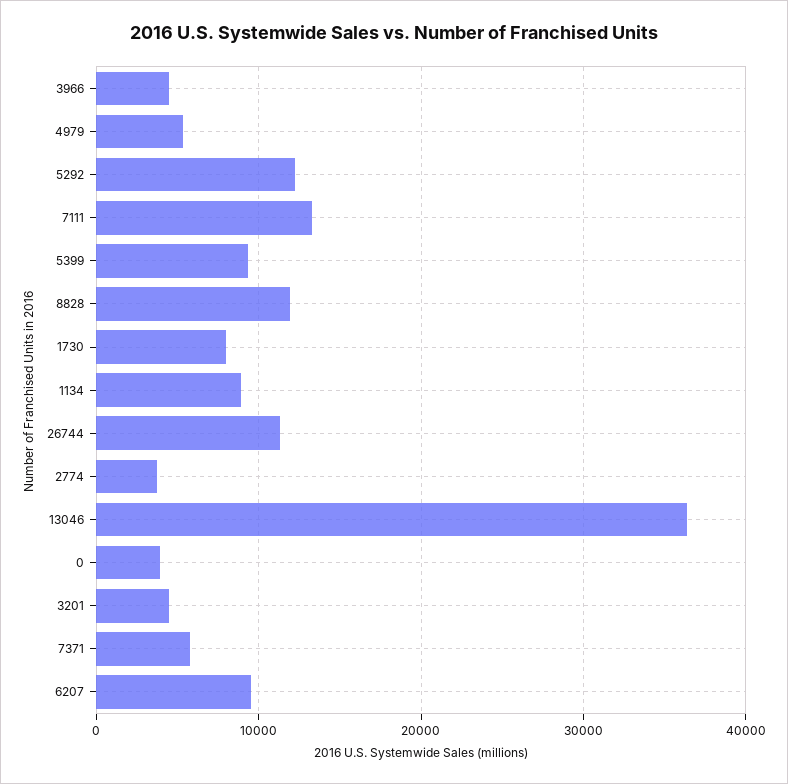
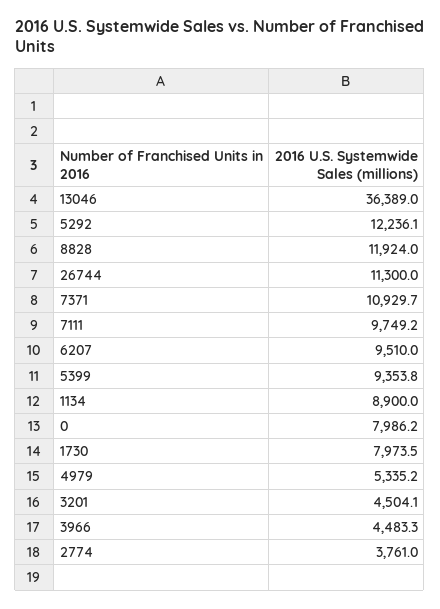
  {
    "3966": 4483.3,
    "4979": 5335.2,
    "5292": 12236.1,
-   "7111": 13000,
+   "7111": 9749.2,
    "5399": 9353.8,
    "8828": 11924,
    "1730": 7973.5,
    "1134": 8900,
    "26744": 11300,
    "2774": 3761,
    "13046": 36389,
-   "0": 4000,
+   "0": 7986.2,
    "3201": 4504.1,
-   "7371": 6000,
+   "7371": 10929.7,
    "6207": 9510
  }

